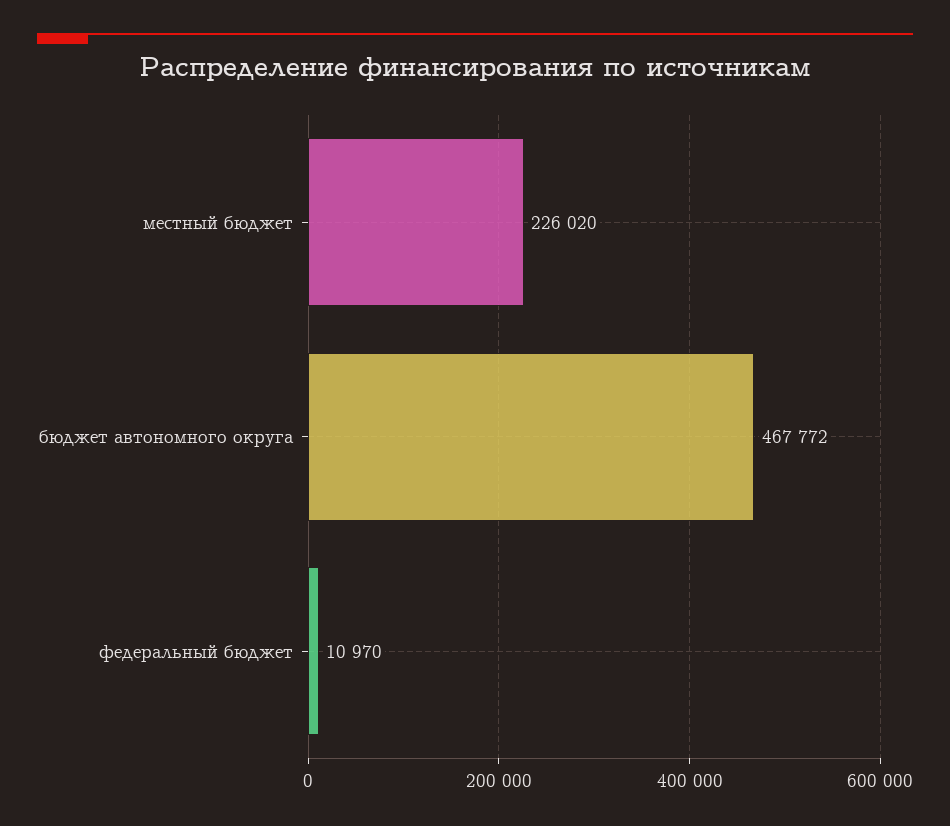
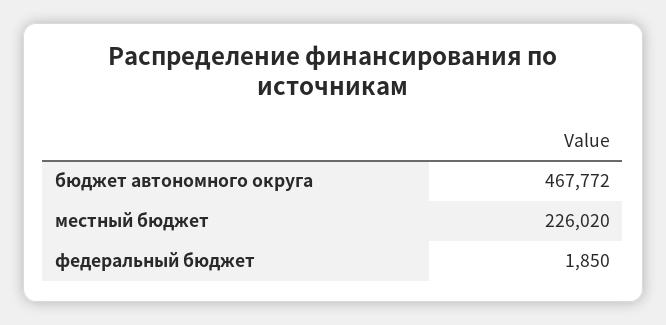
  {
    "местный бюджет": 226020,
    "бюджет автономного округа": 467772,
-   "федеральный бюджет": 10970
+   "федеральный бюджет": 1850
  }

